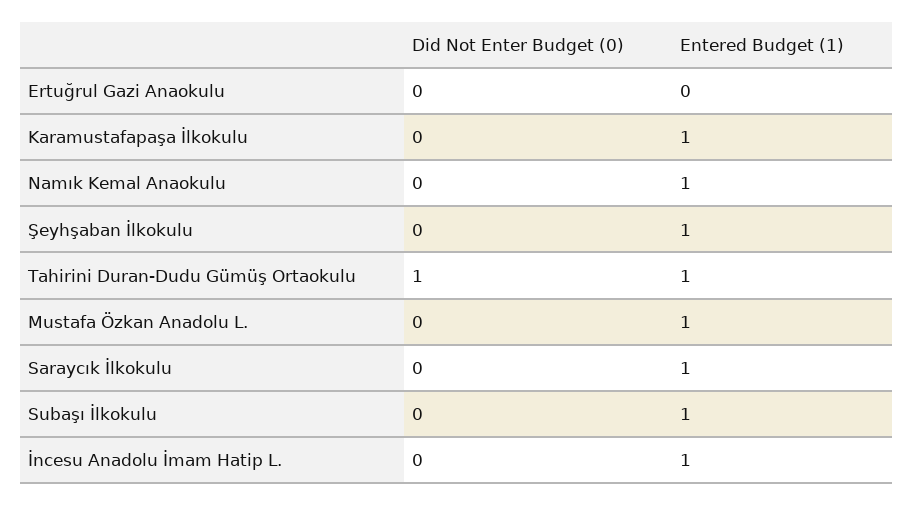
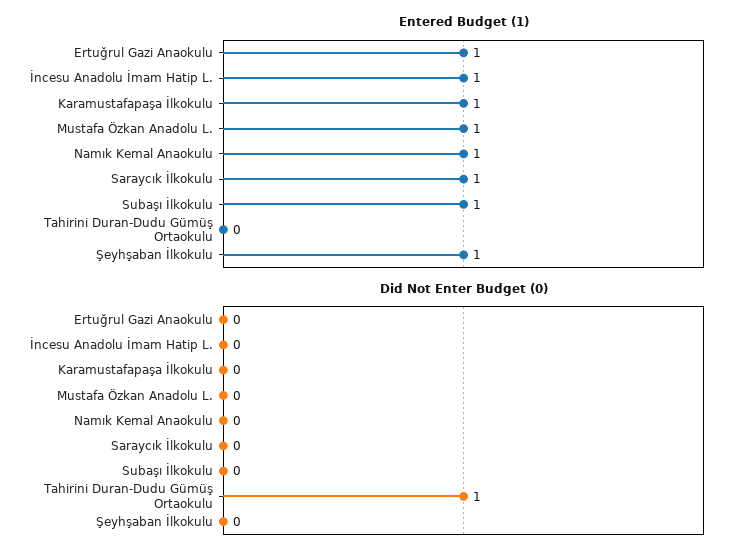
  {
    "Did Not Enter Budget (0)": {
      "Ertuğrul Gazi Anaokulu": 0,
      "Karamustafapaşa İlkokulu": 0,
      "Namık Kemal Anaokulu": 0,
      "Şeyhşaban İlkokulu": 0,
      "Tahirini Duran-Dudu Gümüş Ortaokulu": 1,
      "Mustafa Özkan Anadolu L.": 0,
      "Saraycık İlkokulu": 0,
      "Subaşı İlkokulu": 0,
      "İncesu Anadolu İmam Hatip L.": 0
    },
    "Entered Budget (1)": {
-     "Ertuğrul Gazi Anaokulu": 0,
+     "Ertuğrul Gazi Anaokulu": 1,
      "Karamustafapaşa İlkokulu": 1,
      "Namık Kemal Anaokulu": 1,
      "Şeyhşaban İlkokulu": 1,
-     "Tahirini Duran-Dudu Gümüş Ortaokulu": 1,
+     "Tahirini Duran-Dudu Gümüş Ortaokulu": 0,
      "Mustafa Özkan Anadolu L.": 1,
      "Saraycık İlkokulu": 1,
      "Subaşı İlkokulu": 1,
      "İncesu Anadolu İmam Hatip L.": 1
    }
  }

